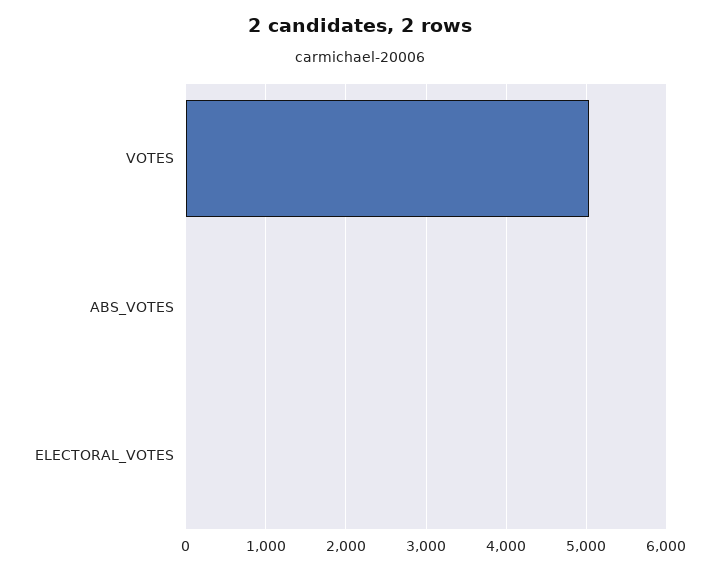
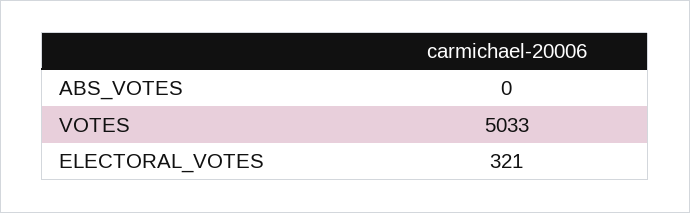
  {
    "VOTES": 5033,
    "ABS_VOTES": 0,
-   "ELECTORAL_VOTES": 0
+   "ELECTORAL_VOTES": 321
  }

